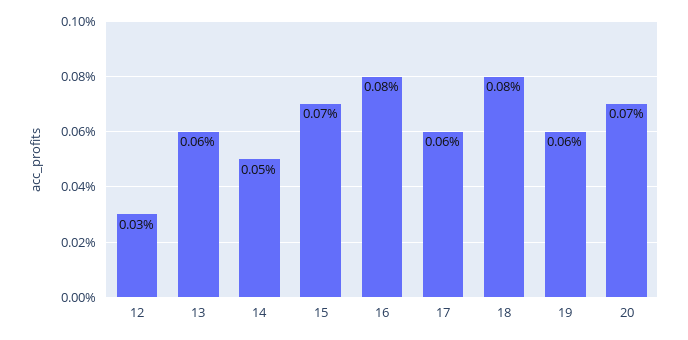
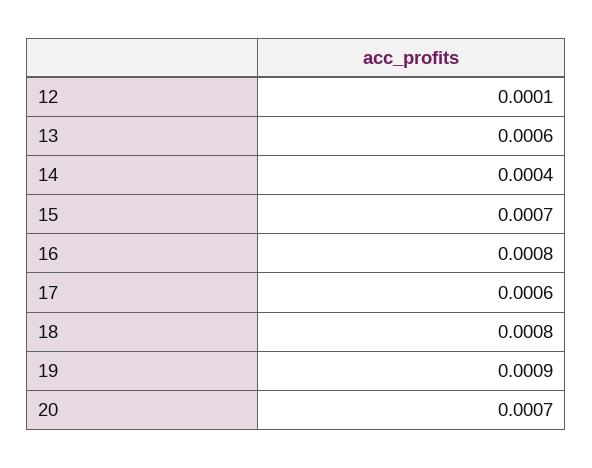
  {
-   "12": 0.0003,
+   "12": 0.0001,
    "13": 0.0006,
-   "14": 0.0005,
+   "14": 0.0004,
    "15": 0.0007,
    "16": 0.0008,
    "17": 0.0006,
    "18": 0.0008,
-   "19": 0.0006,
+   "19": 0.0009,
    "20": 0.0007
  }

